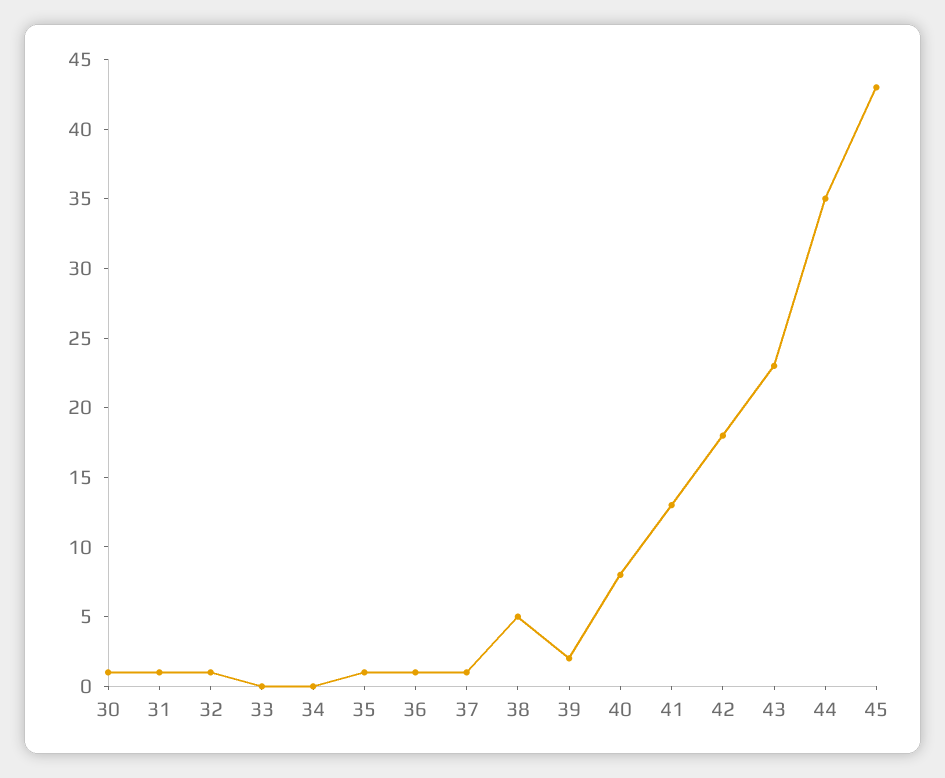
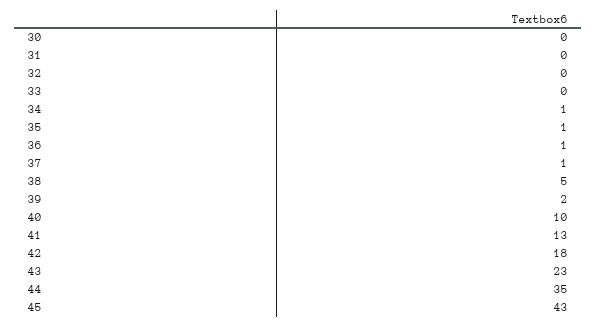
  {
-   "30": 1,
+   "30": 0,
-   "31": 1,
+   "31": 0,
-   "32": 1,
+   "32": 0,
    "33": 0,
-   "34": 0,
+   "34": 1,
    "35": 1,
    "36": 1,
    "37": 1,
    "38": 5,
    "39": 2,
-   "40": 8,
+   "40": 10,
    "41": 13,
    "42": 18,
    "43": 23,
    "44": 35,
    "45": 43
  }

